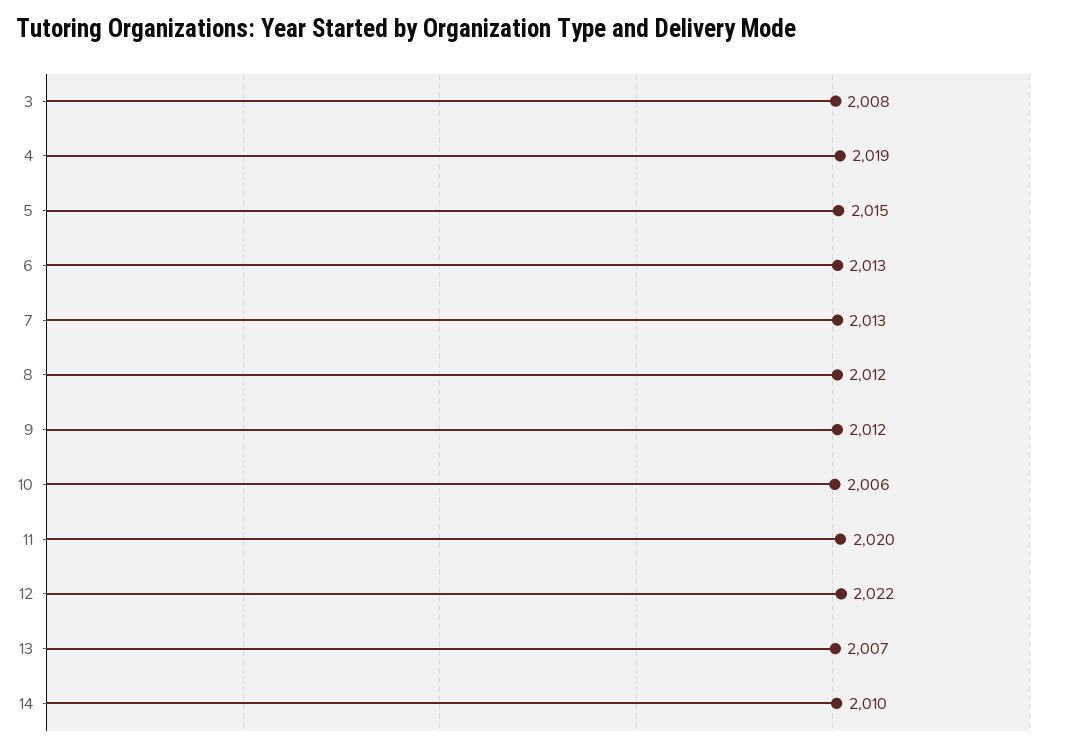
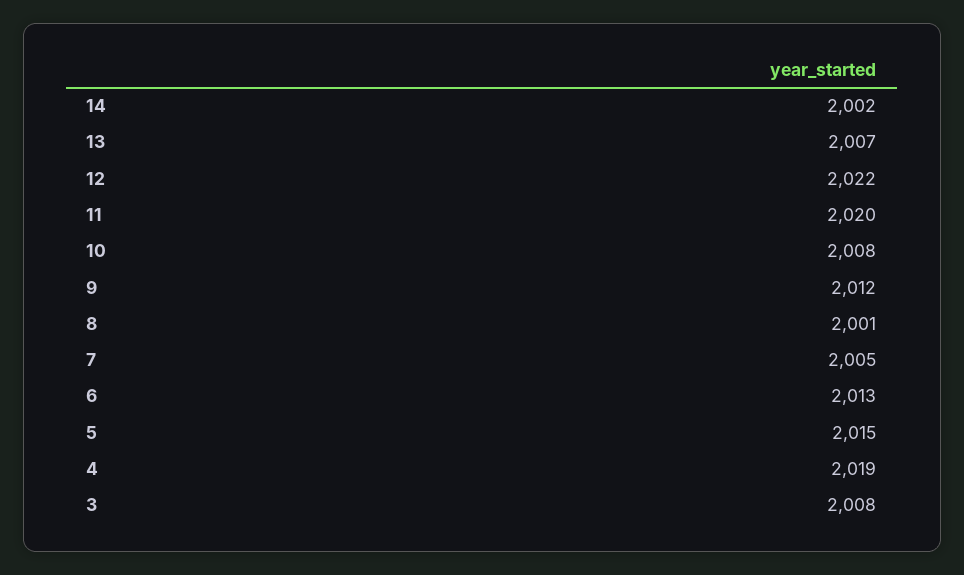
  {
    "3": 2008,
    "4": 2019,
    "5": 2015,
    "6": 2013,
-   "7": 2013,
+   "7": 2005,
-   "8": 2012,
+   "8": 2001,
    "9": 2012,
-   "10": 2006,
+   "10": 2008,
    "11": 2020,
    "12": 2022,
    "13": 2007,
-   "14": 2010
+   "14": 2002
  }

